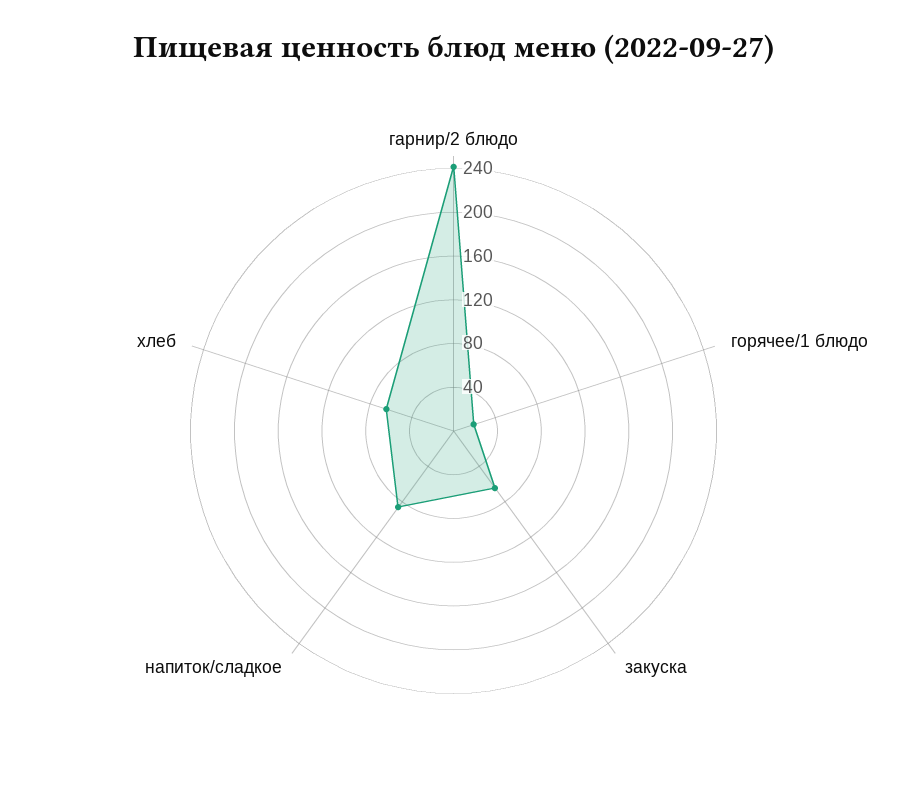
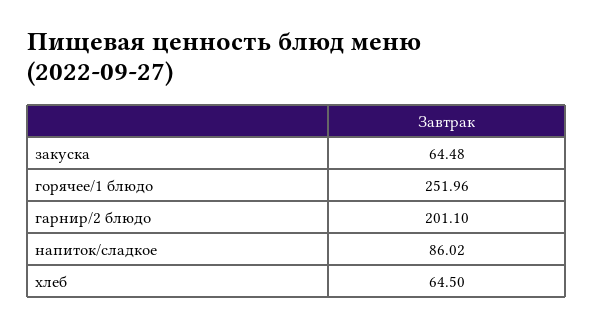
  {
-   "гарнир/2 блюдо": 240,
+   "гарнир/2 блюдо": 201.1,
-   "горячее/1 блюдо": 20,
+   "горячее/1 блюдо": 251.96,
    "закуска": 64.48,
    "напиток/сладкое": 86.02,
    "хлеб": 64.5
  }

